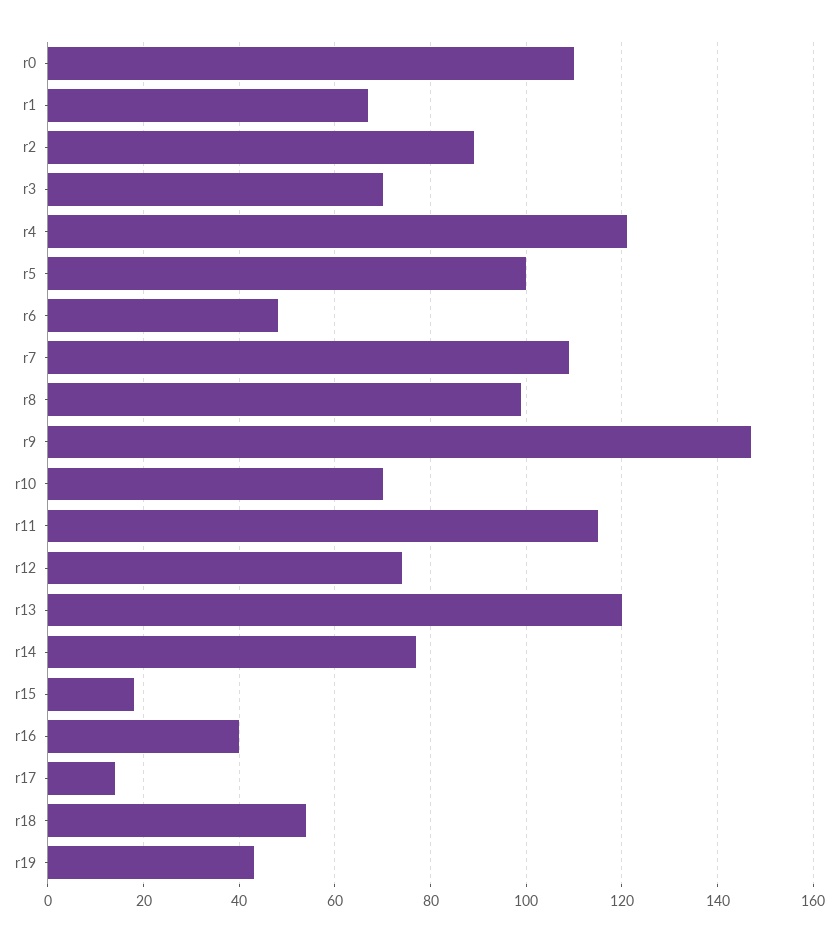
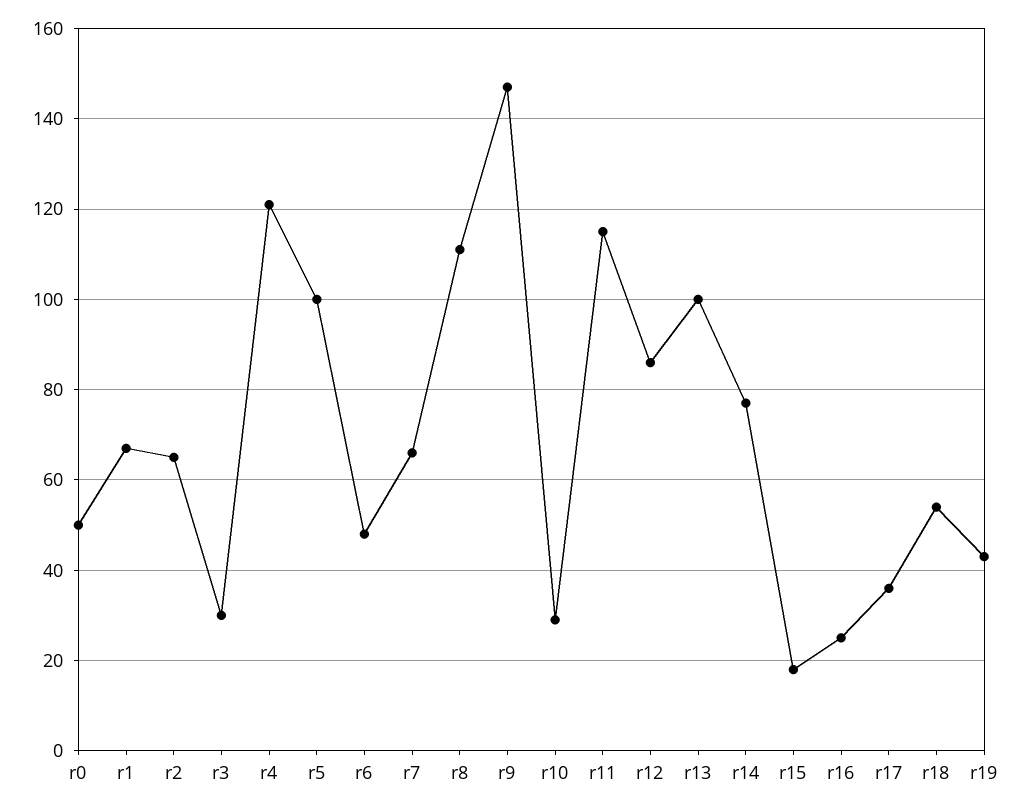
  {
-   "r0": 110,
+   "r0": 50,
    "r1": 65,
-   "r2": 90,
+   "r2": 65,
-   "r3": 70,
+   "r3": 30,
    "r4": 120,
    "r5": 100,
    "r6": 50,
-   "r7": 110,
+   "r7": 65,
-   "r8": 100,
+   "r8": 110,
    "r9": 145,
-   "r10": 70,
+   "r10": 30,
    "r11": 115,
-   "r12": 75,
+   "r12": 85,
-   "r13": 120,
+   "r13": 100,
    "r14": 75,
    "r15": 20,
-   "r16": 40,
+   "r16": 25,
-   "r17": 15,
+   "r17": 35,
    "r18": 55,
    "r19": 45
  }

